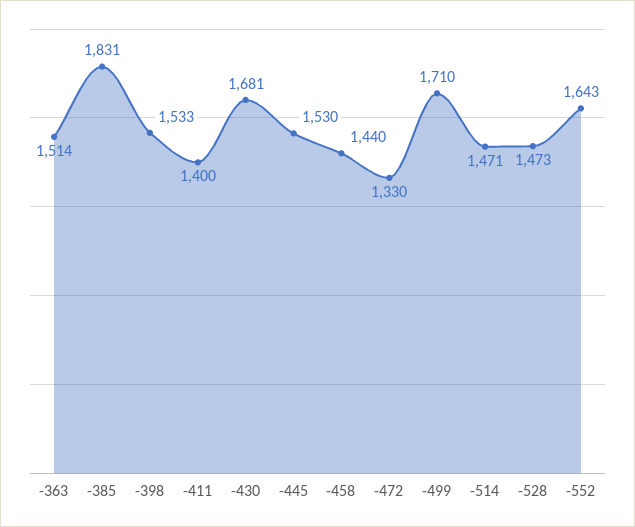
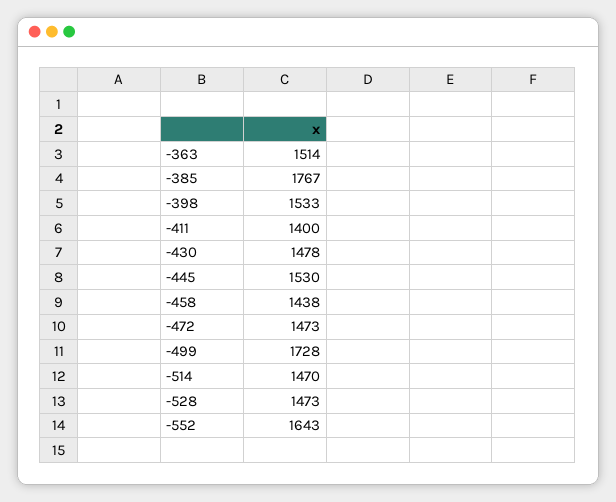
  {
    "-363": 1514,
-   "-385": 1831,
+   "-385": 1767,
    "-398": 1533,
    "-411": 1400,
-   "-430": 1681,
+   "-430": 1478,
    "-445": 1530,
-   "-458": 1440,
+   "-458": 1438,
-   "-472": 1330,
+   "-472": 1473,
-   "-499": 1710,
+   "-499": 1728,
-   "-514": 1471,
+   "-514": 1470,
    "-528": 1473,
    "-552": 1643
  }

